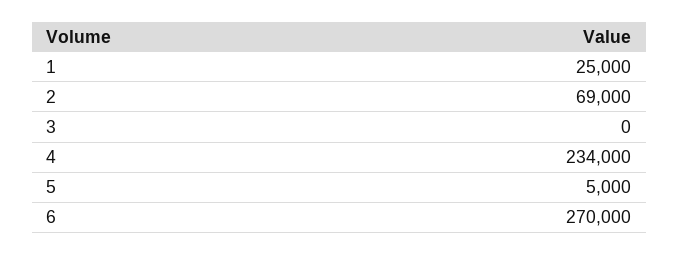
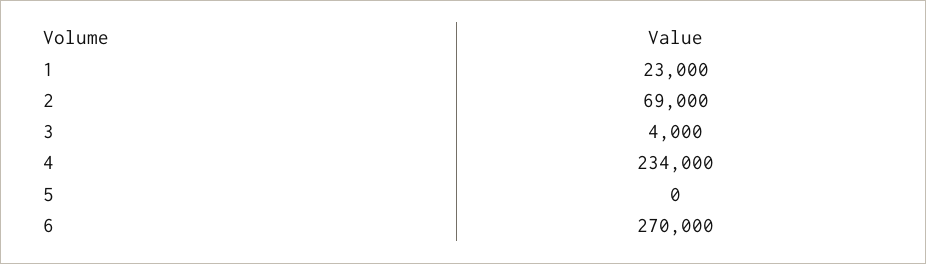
  {
-   "1": 25000,
+   "1": 23000,
    "2": 69000,
-   "3": 0,
+   "3": 4000,
    "4": 234000,
-   "5": 5000,
+   "5": 0,
    "6": 270000
  }

